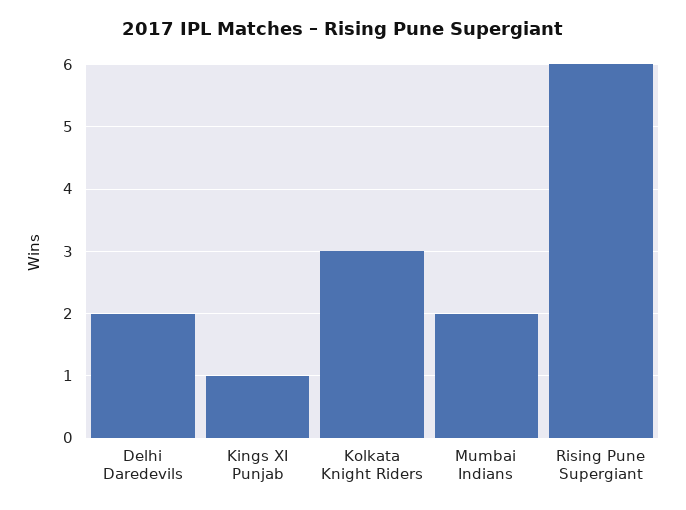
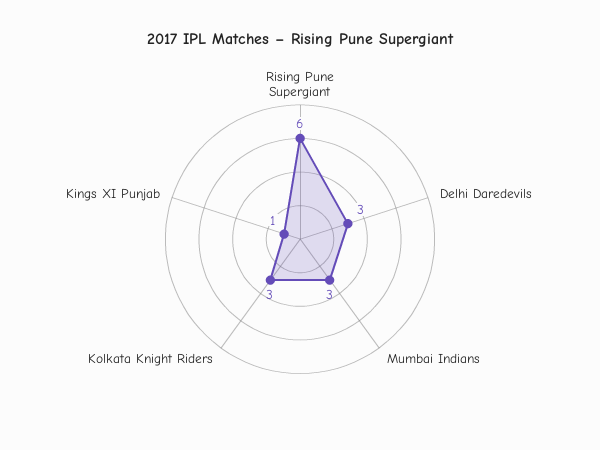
  {
-   "Delhi Daredevils": 2,
+   "Delhi Daredevils": 3,
    "Kings XI Punjab": 1,
    "Kolkata Knight Riders": 3,
-   "Mumbai Indians": 2,
+   "Mumbai Indians": 3,
    "Rising Pune Supergiant": 6
  }

